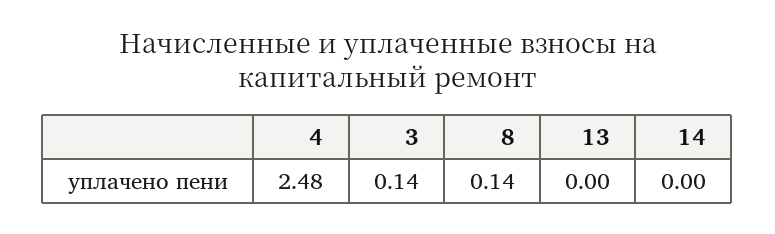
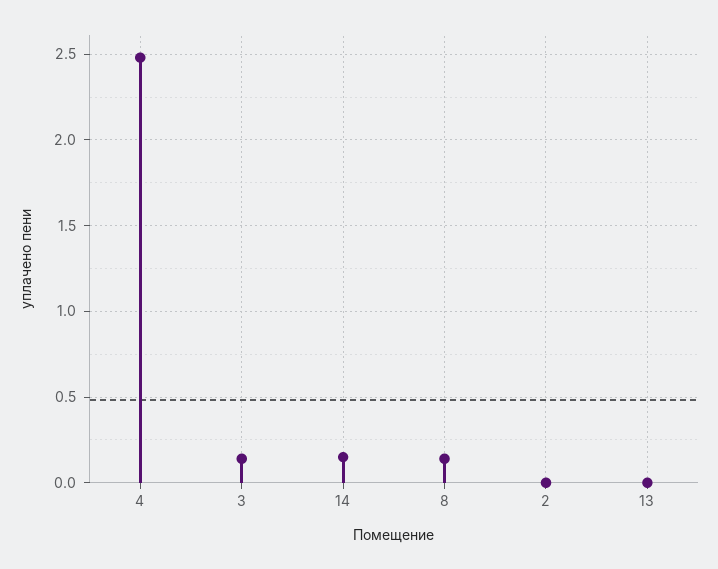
  {
    "4": 2.48,
    "3": 0.14,
    "8": 0.14,
    "13": 0,
-   "14": 0
+   "14": 0.15,
+   "2": 0
  }

